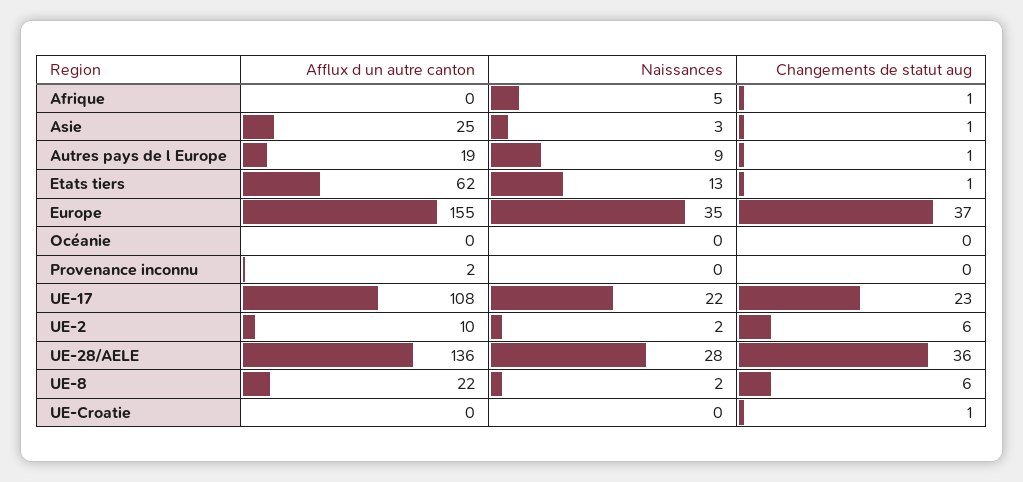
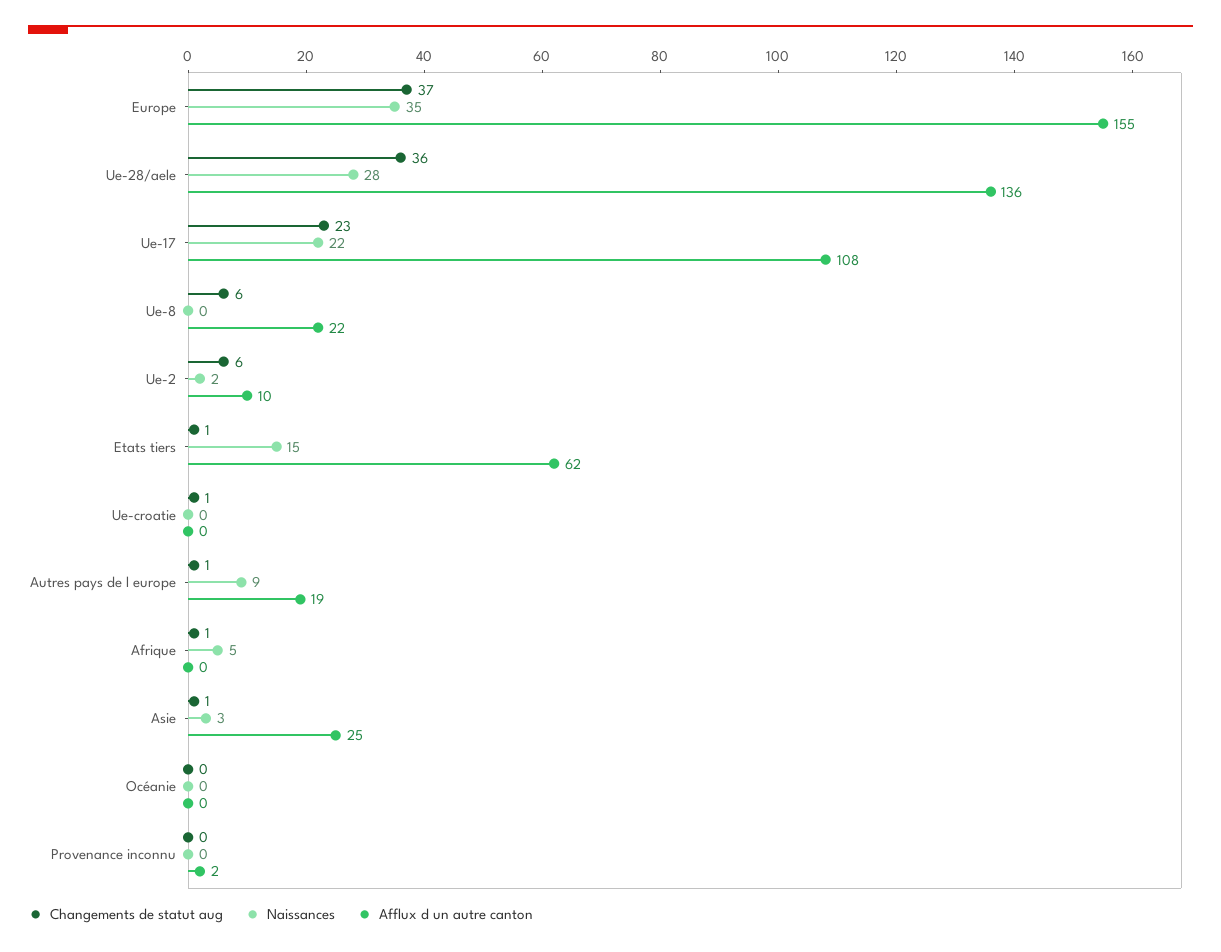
  {
    "Afflux d un autre canton": {
      "Afrique": 0,
      "Asie": 25,
      "Autres pays de l Europe": 19,
      "Etats tiers": 62,
      "Europe": 155,
      "Océanie": 0,
      "Provenance inconnu": 2,
      "UE-17": 108,
      "UE-2": 10,
      "UE-28/AELE": 136,
      "UE-8": 22,
      "UE-Croatie": 0
    },
    "Naissances": {
      "Afrique": 5,
      "Asie": 3,
      "Autres pays de l Europe": 9,
-     "Etats tiers": 13,
+     "Etats tiers": 15,
      "Europe": 35,
      "Océanie": 0,
      "Provenance inconnu": 0,
      "UE-17": 22,
      "UE-2": 2,
      "UE-28/AELE": 28,
-     "UE-8": 2,
+     "UE-8": 0,
      "UE-Croatie": 0
    },
    "Changements de statut aug": {
      "Afrique": 1,
      "Asie": 1,
      "Autres pays de l Europe": 1,
      "Etats tiers": 1,
      "Europe": 37,
      "Océanie": 0,
      "Provenance inconnu": 0,
      "UE-17": 23,
      "UE-2": 6,
      "UE-28/AELE": 36,
      "UE-8": 6,
      "UE-Croatie": 1
    }
  }

